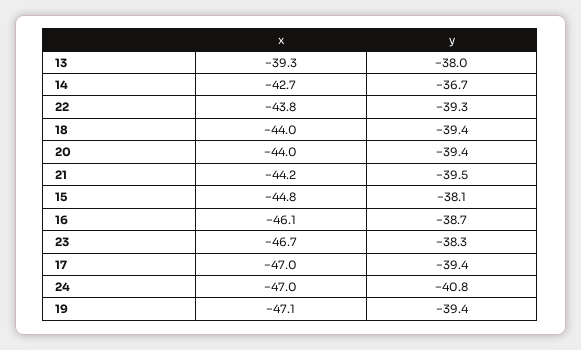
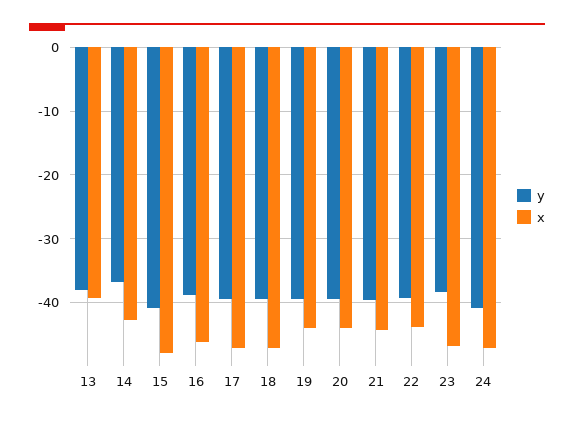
  {
    "x": {
      "13": -39.3,
      "14": -42.7,
      "22": -43.8,
-     "18": -44,
+     "18": -47,
      "20": -44,
      "21": -44.2,
-     "15": -44.8,
+     "15": -48,
      "16": -46.1,
      "23": -46.7,
      "17": -47,
      "24": -47,
-     "19": -47.1
+     "19": -44
    },
    "y": {
      "13": -38,
      "14": -36.7,
      "22": -39.3,
      "18": -39.4,
      "20": -39.4,
      "21": -39.5,
-     "15": -38.1,
+     "15": -41,
      "16": -38.7,
      "23": -38.3,
      "17": -39.4,
      "24": -40.8,
      "19": -39.4
    }
  }

